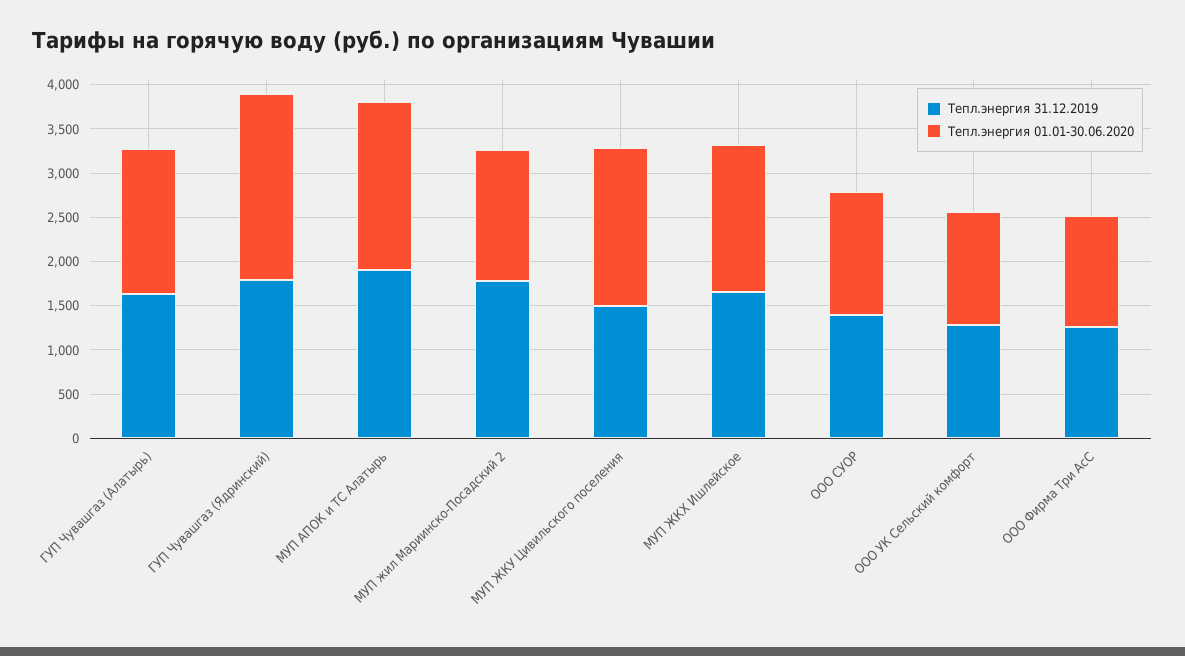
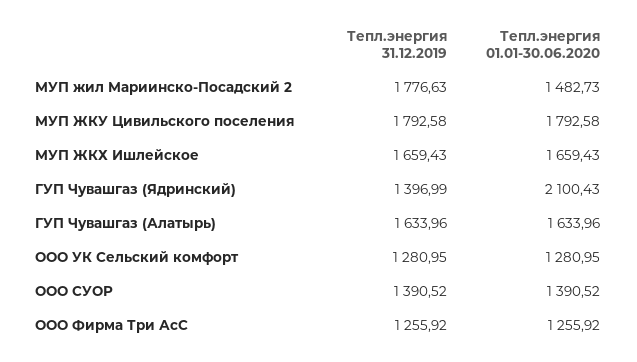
  {
    "Тепл.энергия 31.12.2019": {
      "ГУП Чувашгаз (Алатырь)": 1633.96,
-     "ГУП Чувашгаз (Ядринский)": 1800,
+     "ГУП Чувашгаз (Ядринский)": 1396.99,
-     "МУП АПОК и ТС Алатырь": 1900,
      "МУП жил Мариинско-Посадский 2": 1776.63,
-     "МУП ЖКУ Цивильского поселения": 1500,
+     "МУП ЖКУ Цивильского поселения": 1792.58,
      "МУП ЖКХ Ишлейское": 1659.43,
      "ООО СУОР": 1390.52,
      "ООО УК Сельский комфорт": 1280.95,
      "ООО Фирма Три АсС": 1255.92
    },
    "Тепл.энергия 01.01-30.06.2020": {
      "ГУП Чувашгаз (Алатырь)": 1633.96,
      "ГУП Чувашгаз (Ядринский)": 2100.43,
-     "МУП АПОК и ТС Алатырь": 1900,
      "МУП жил Мариинско-Посадский 2": 1482.73,
      "МУП ЖКУ Цивильского поселения": 1792.58,
      "МУП ЖКХ Ишлейское": 1659.43,
      "ООО СУОР": 1390.52,
      "ООО УК Сельский комфорт": 1280.95,
      "ООО Фирма Три АсС": 1255.92
    }
  }

